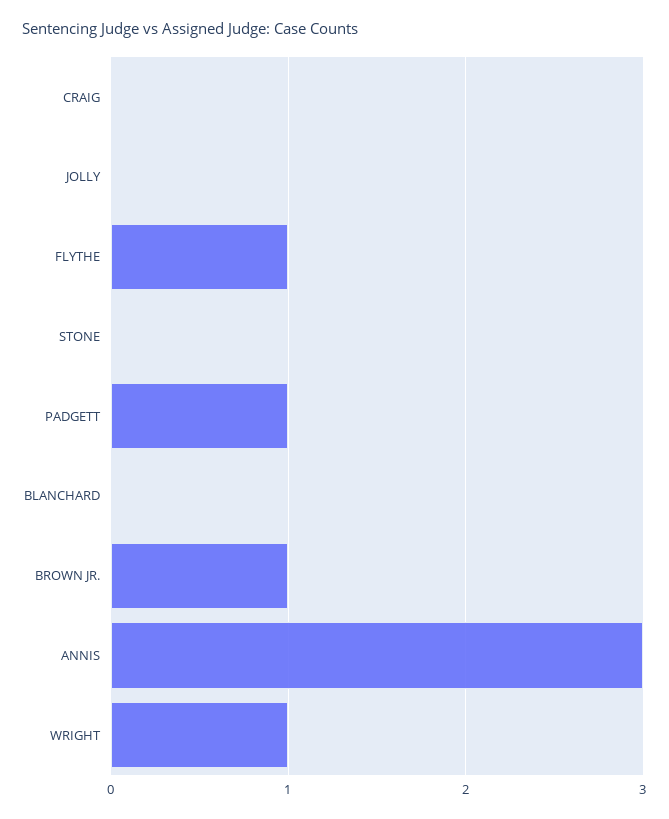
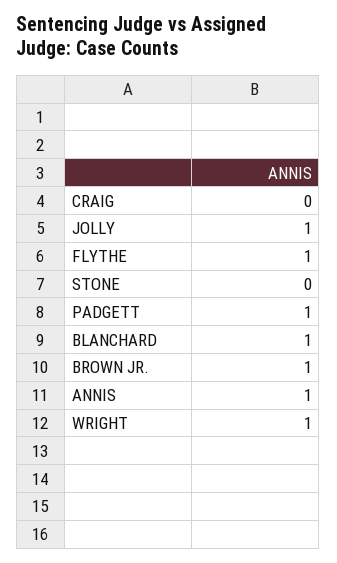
  {
    "CRAIG": 0,
-   "JOLLY": 0,
+   "JOLLY": 1,
    "FLYTHE": 1,
    "STONE": 0,
    "PADGETT": 1,
-   "BLANCHARD": 0,
+   "BLANCHARD": 1,
    "BROWN JR.": 1,
-   "ANNIS": 3,
+   "ANNIS": 1,
    "WRIGHT": 1
  }

